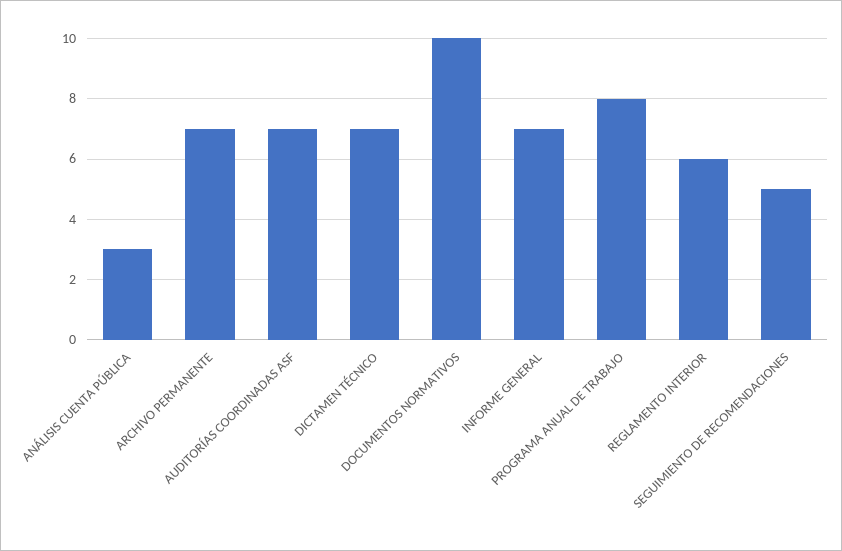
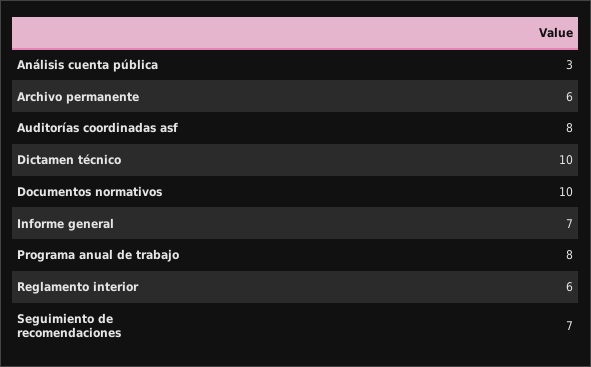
  {
    "ANÁLISIS CUENTA PÚBLICA": 3,
-   "ARCHIVO PERMANENTE": 7,
+   "ARCHIVO PERMANENTE": 6,
-   "AUDITORÍAS COORDINADAS ASF": 7,
+   "AUDITORÍAS COORDINADAS ASF": 8,
-   "DICTAMEN TÉCNICO": 7,
+   "DICTAMEN TÉCNICO": 10,
    "DOCUMENTOS NORMATIVOS": 10,
    "INFORME GENERAL": 7,
    "PROGRAMA ANUAL DE TRABAJO": 8,
    "REGLAMENTO INTERIOR": 6,
-   "SEGUIMIENTO DE RECOMENDACIONES": 5
+   "SEGUIMIENTO DE RECOMENDACIONES": 7
  }

